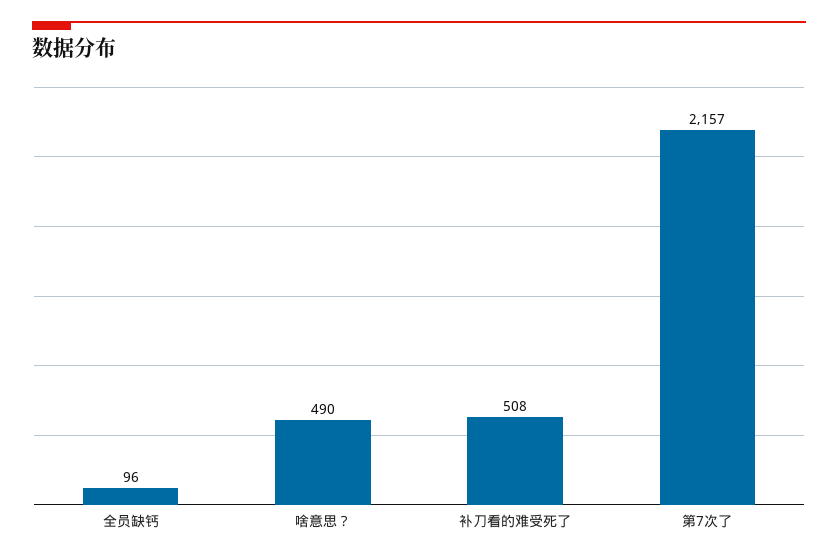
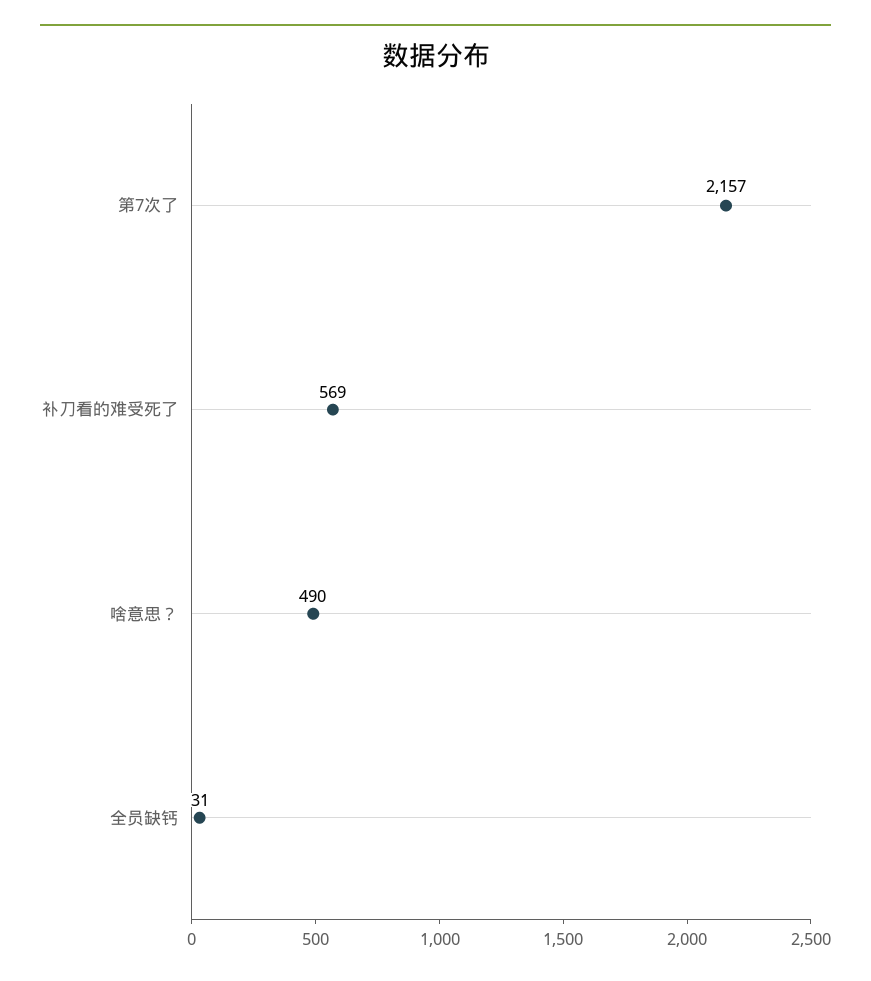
  {
-   "全员缺钙": 96,
+   "全员缺钙": 31,
    "啥意思？": 490,
-   "补刀看的难受死了": 508,
+   "补刀看的难受死了": 569,
    "第7次了": 2157
  }

